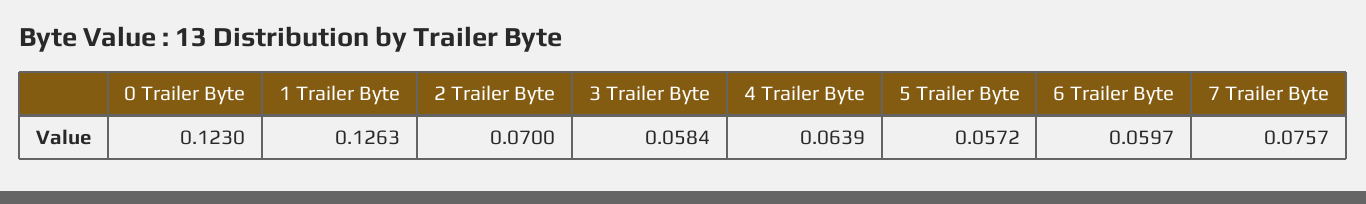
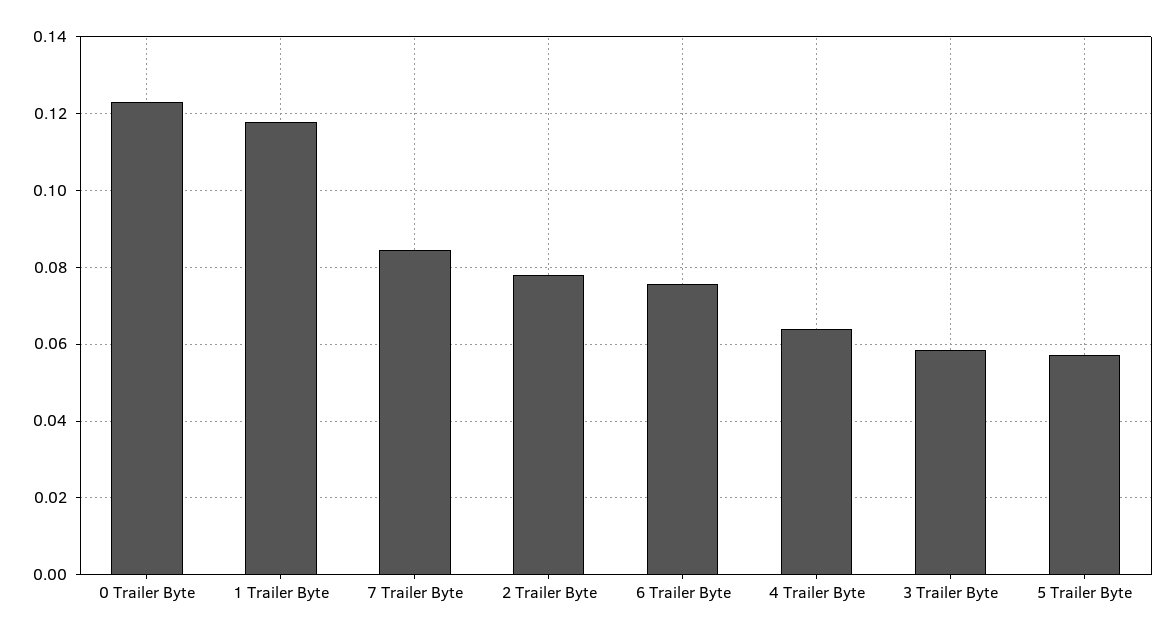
  {
    "0 Trailer Byte": 0.123,
-   "1 Trailer Byte": 0.1263,
+   "1 Trailer Byte": 0.118,
-   "2 Trailer Byte": 0.07,
+   "2 Trailer Byte": 0.078,
    "3 Trailer Byte": 0.0584,
    "4 Trailer Byte": 0.0639,
    "5 Trailer Byte": 0.0572,
-   "6 Trailer Byte": 0.0597,
+   "6 Trailer Byte": 0.076,
-   "7 Trailer Byte": 0.0757
+   "7 Trailer Byte": 0.084
  }

